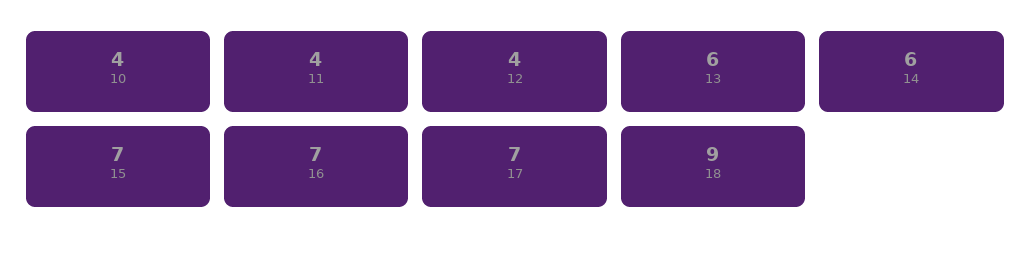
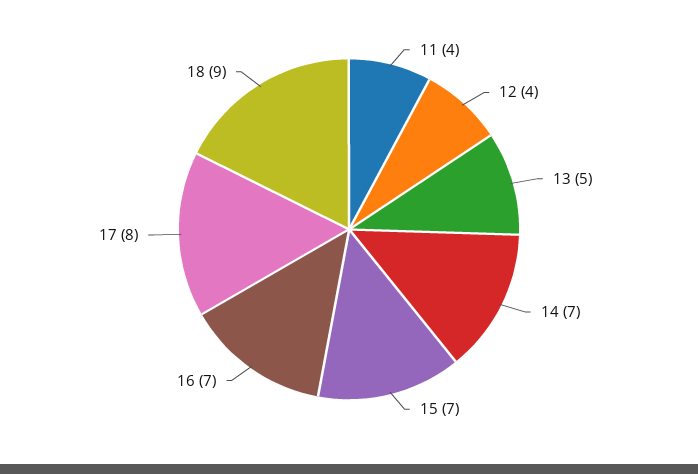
  {
-   "10": 4,
    "11": 4,
    "12": 4,
-   "13": 6,
+   "13": 5,
-   "14": 6,
+   "14": 7,
    "15": 7,
    "16": 7,
-   "17": 7,
+   "17": 8,
    "18": 9
  }

